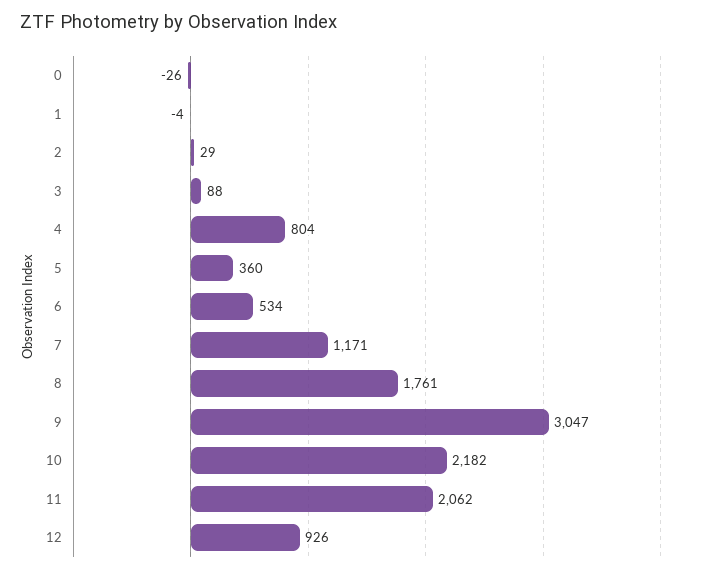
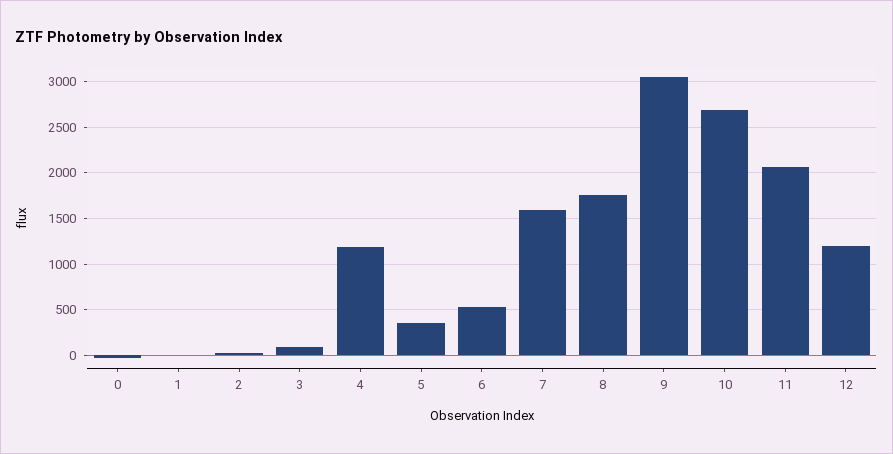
  {
    "0": -26,
    "1": -4,
    "2": 29,
    "3": 88,
-   "4": 804,
+   "4": 1200,
    "5": 360,
    "6": 534,
-   "7": 1171,
+   "7": 1600,
    "8": 1761,
    "9": 3047,
-   "10": 2182,
+   "10": 2700,
    "11": 2062,
-   "12": 926
+   "12": 1200
  }

